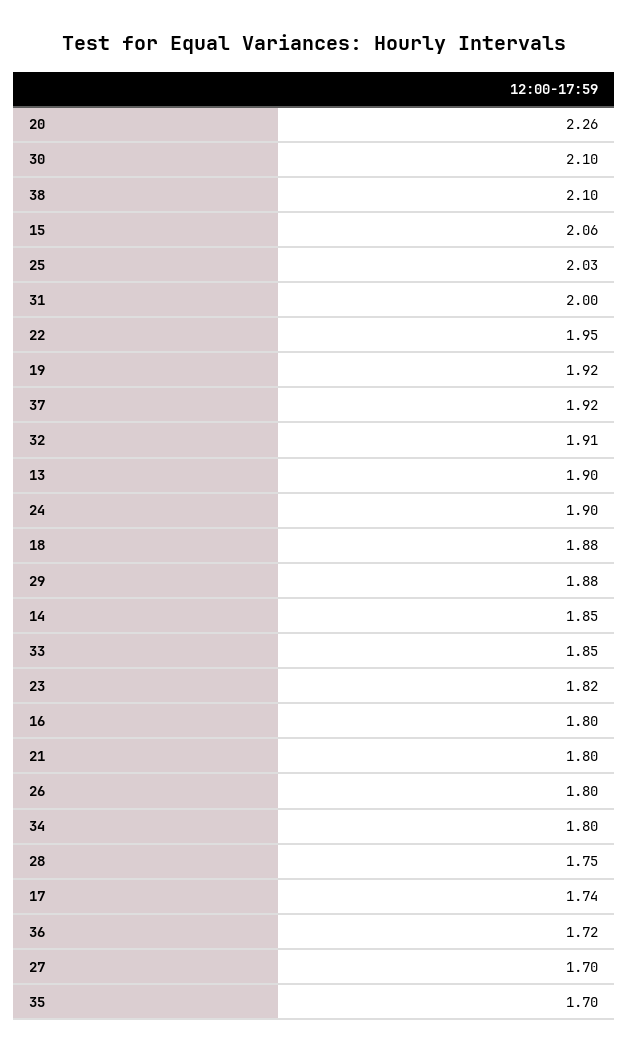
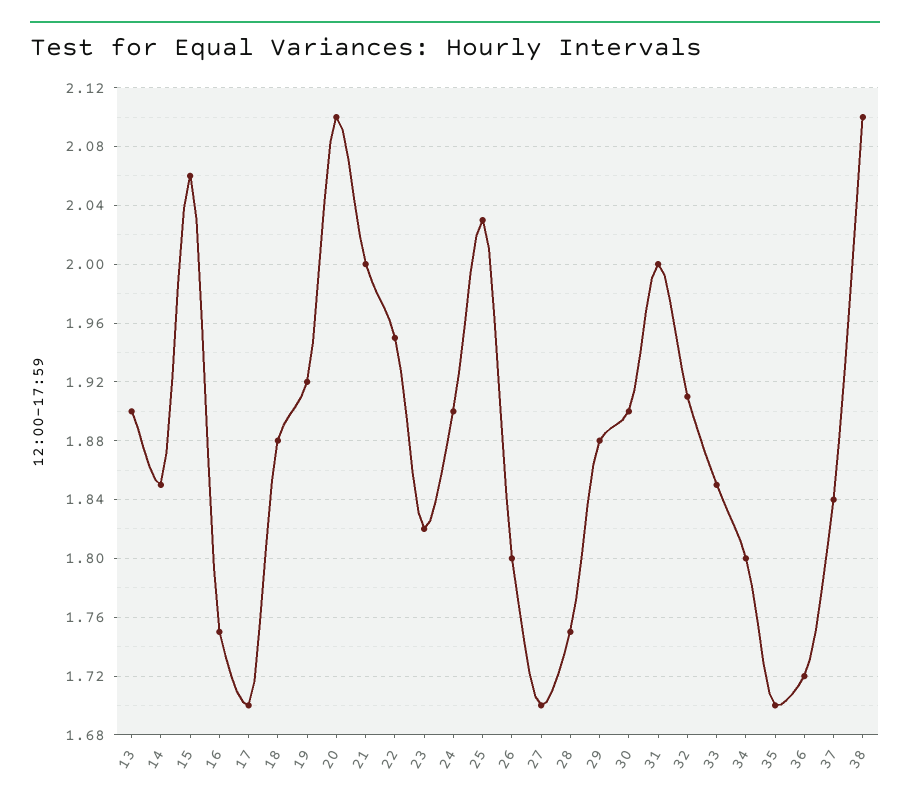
  {
-   "20": 2.26,
+   "20": 2.1,
-   "30": 2.1,
+   "30": 1.9,
    "38": 2.1,
    "15": 2.06,
    "25": 2.03,
    "31": 2,
    "22": 1.95,
    "19": 1.92,
-   "37": 1.92,
+   "37": 1.84,
    "32": 1.91,
    "13": 1.9,
    "24": 1.9,
    "18": 1.88,
    "29": 1.88,
    "14": 1.85,
    "33": 1.85,
    "23": 1.82,
-   "16": 1.8,
+   "16": 1.75,
-   "21": 1.8,
+   "21": 2,
    "26": 1.8,
    "34": 1.8,
    "28": 1.75,
-   "17": 1.74,
+   "17": 1.7,
    "36": 1.72,
    "27": 1.7,
    "35": 1.7
  }

